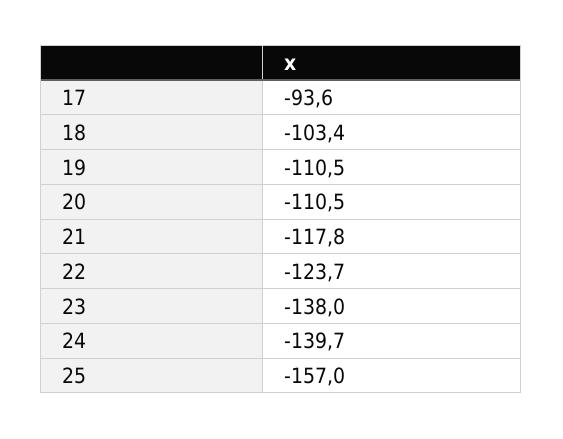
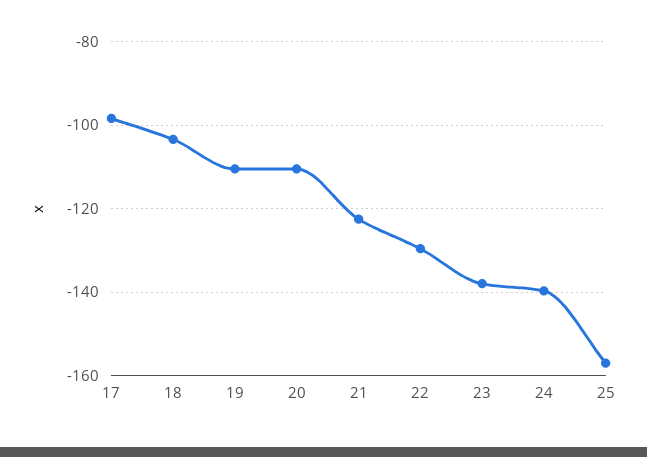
  {
-   "17": -93.6,
+   "17": -98,
    "18": -103.4,
    "19": -110.5,
    "20": -110.5,
-   "21": -117.8,
+   "21": -122,
-   "22": -123.7,
+   "22": -130,
    "23": -138,
    "24": -139.7,
    "25": -157
  }

